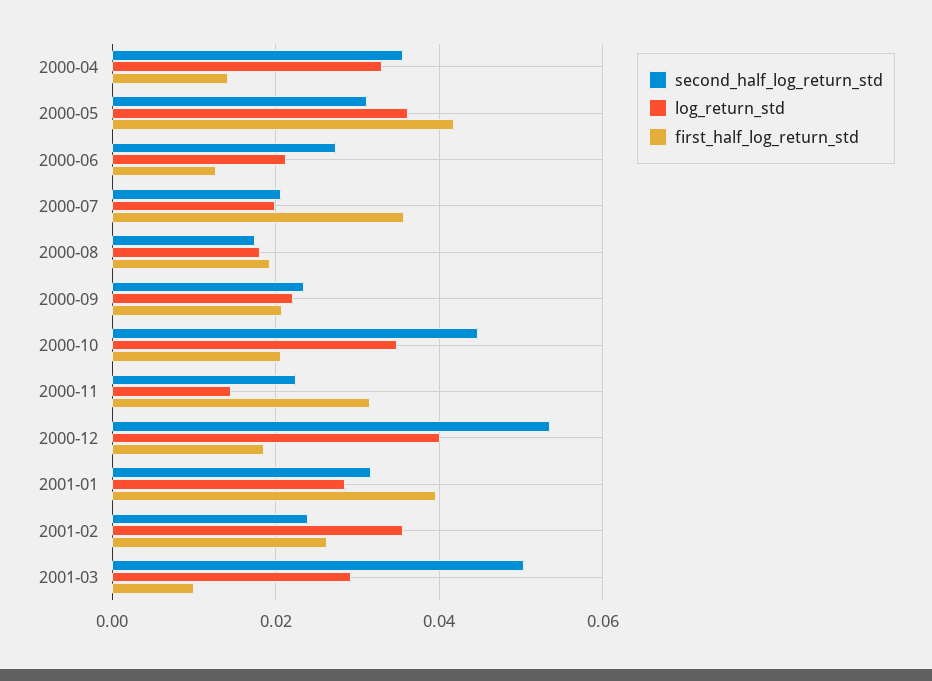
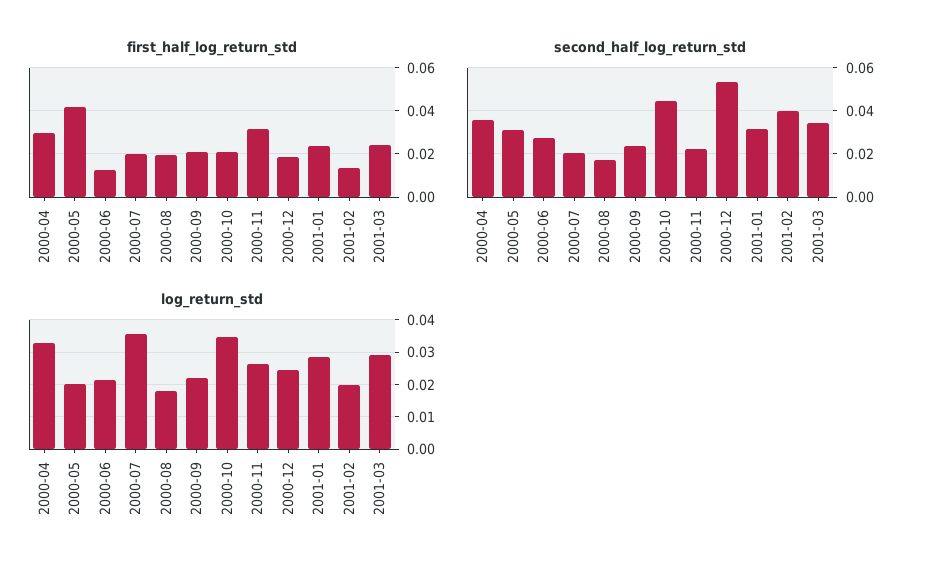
  {
    "second_half_log_return_std": {
      "2000-04": 0.036,
      "2000-05": 0.032,
      "2000-06": 0.028,
      "2000-07": 0.02,
      "2000-08": 0.018,
      "2000-09": 0.024,
      "2000-10": 0.044,
      "2000-11": 0.022,
      "2000-12": 0.054,
      "2001-01": 0.032,
-     "2001-02": 0.024,
+     "2001-02": 0.04,
-     "2001-03": 0.05
+     "2001-03": 0.035
    },
    "log_return_std": {
      "2000-04": 0.034,
-     "2000-05": 0.036,
+     "2000-05": 0.02,
      "2000-06": 0.022,
-     "2000-07": 0.02,
+     "2000-07": 0.036,
      "2000-08": 0.018,
      "2000-09": 0.022,
      "2000-10": 0.034,
-     "2000-11": 0.014,
+     "2000-11": 0.026,
-     "2000-12": 0.04,
+     "2000-12": 0.024,
      "2001-01": 0.028,
-     "2001-02": 0.036,
+     "2001-02": 0.02,
      "2001-03": 0.03
    },
    "first_half_log_return_std": {
-     "2000-04": 0.014,
+     "2000-04": 0.03,
      "2000-05": 0.042,
      "2000-06": 0.012,
-     "2000-07": 0.036,
+     "2000-07": 0.02,
      "2000-08": 0.02,
      "2000-09": 0.02,
      "2000-10": 0.02,
      "2000-11": 0.032,
      "2000-12": 0.018,
-     "2001-01": 0.04,
+     "2001-01": 0.025,
-     "2001-02": 0.026,
+     "2001-02": 0.015,
-     "2001-03": 0.01
+     "2001-03": 0.025
    }
  }

